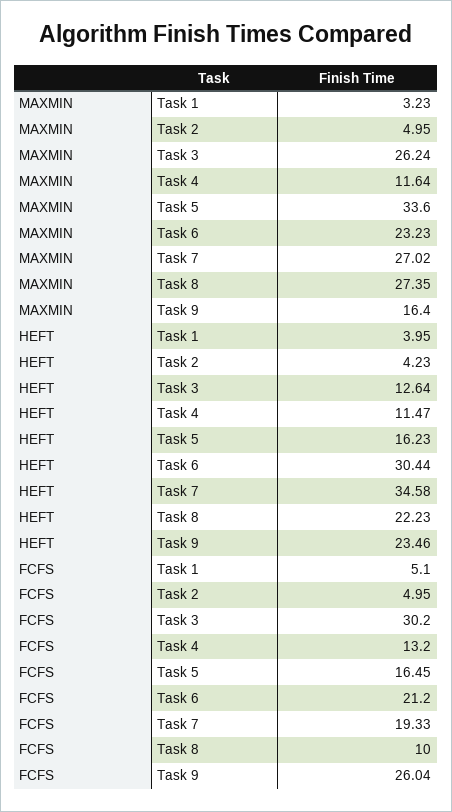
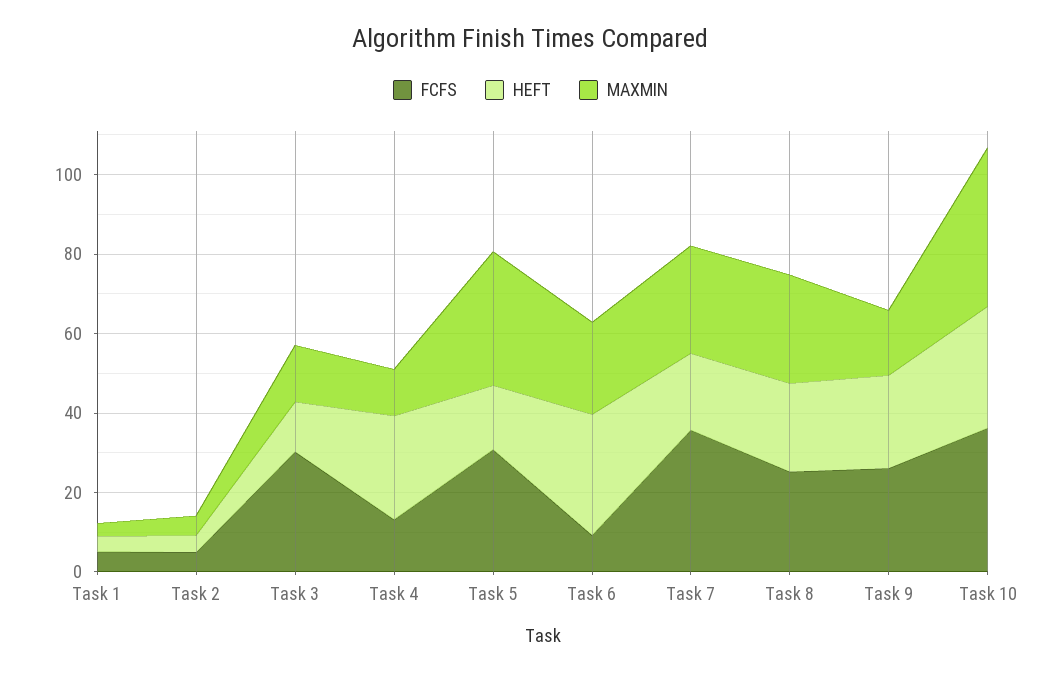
  {
    "MAXMIN": {
      "Task 1": 3.23,
      "Task 2": 4.95,
-     "Task 3": 26.24,
+     "Task 3": 15,
      "Task 4": 11.64,
      "Task 5": 33.6,
      "Task 6": 23.23,
      "Task 7": 27.02,
      "Task 8": 27.35,
-     "Task 9": 16.4
+     "Task 9": 16.4,
+     "Task 10": 40
    },
    "HEFT": {
      "Task 1": 3.95,
      "Task 2": 4.23,
      "Task 3": 12.64,
-     "Task 4": 11.47,
+     "Task 4": 25,
      "Task 5": 16.23,
      "Task 6": 30.44,
-     "Task 7": 34.58,
+     "Task 7": 20,
      "Task 8": 22.23,
-     "Task 9": 23.46
+     "Task 9": 23.46,
+     "Task 10": 30
    },
    "FCFS": {
      "Task 1": 5.1,
      "Task 2": 4.95,
      "Task 3": 30.2,
      "Task 4": 13.2,
-     "Task 5": 16.45,
+     "Task 5": 30,
-     "Task 6": 21.2,
+     "Task 6": 10,
-     "Task 7": 19.33,
+     "Task 7": 35,
-     "Task 8": 10,
+     "Task 8": 25,
-     "Task 9": 26.04
+     "Task 9": 26.04,
+     "Task 10": 35
    }
  }

